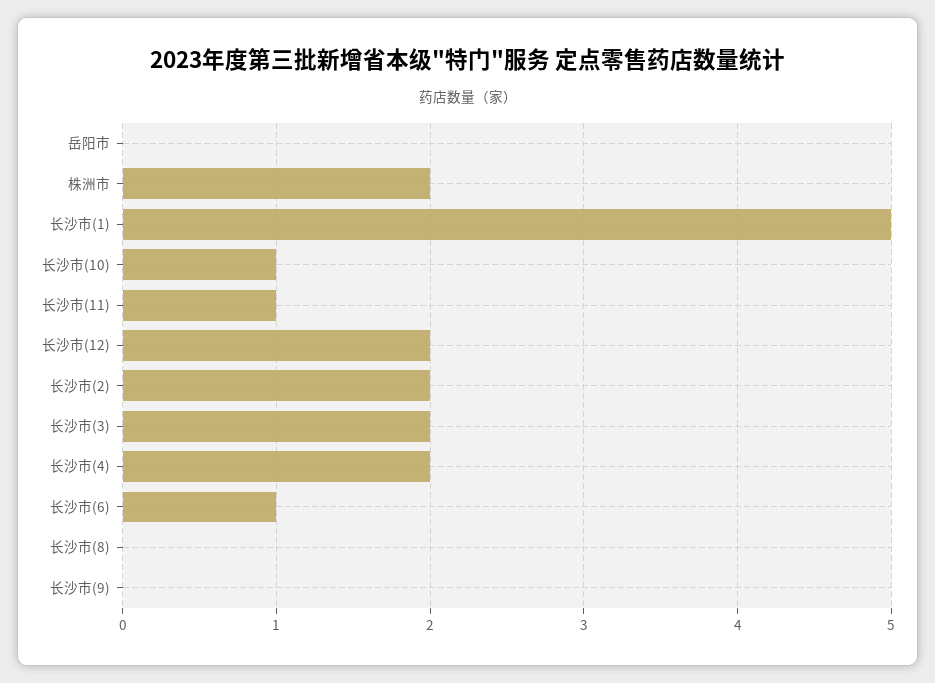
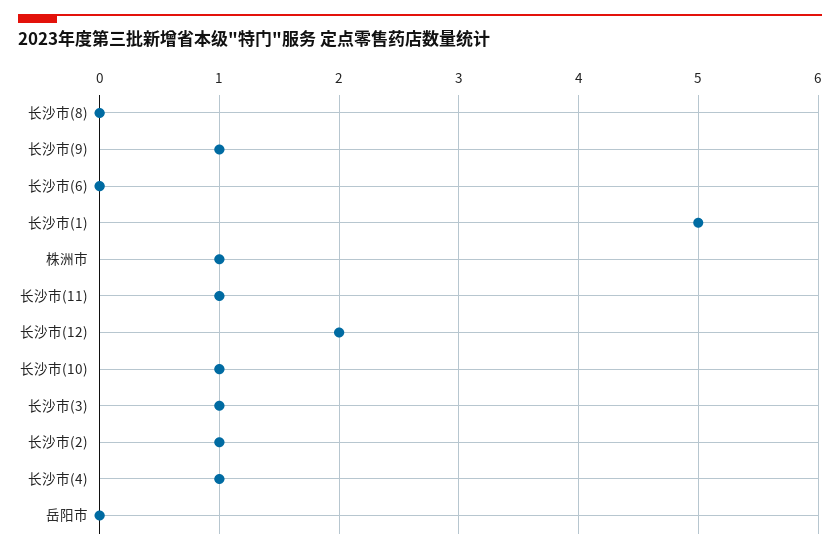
  {
    "岳阳市": 0,
-   "株洲市": 2,
+   "株洲市": 1,
    "长沙市(1)": 5,
    "长沙市(10)": 1,
    "长沙市(11)": 1,
    "长沙市(12)": 2,
-   "长沙市(2)": 2,
+   "长沙市(2)": 1,
-   "长沙市(3)": 2,
+   "长沙市(3)": 1,
-   "长沙市(4)": 2,
+   "长沙市(4)": 1,
-   "长沙市(6)": 1,
+   "长沙市(6)": 0,
    "长沙市(8)": 0,
-   "长沙市(9)": 0
+   "长沙市(9)": 1
  }

